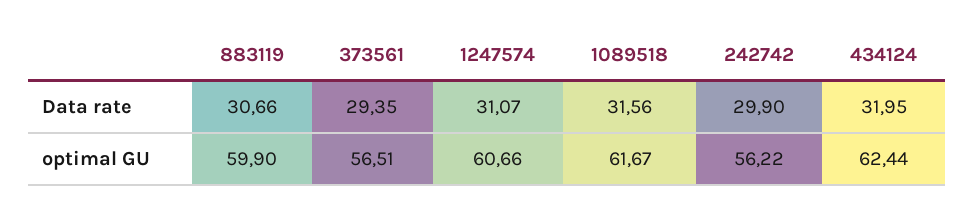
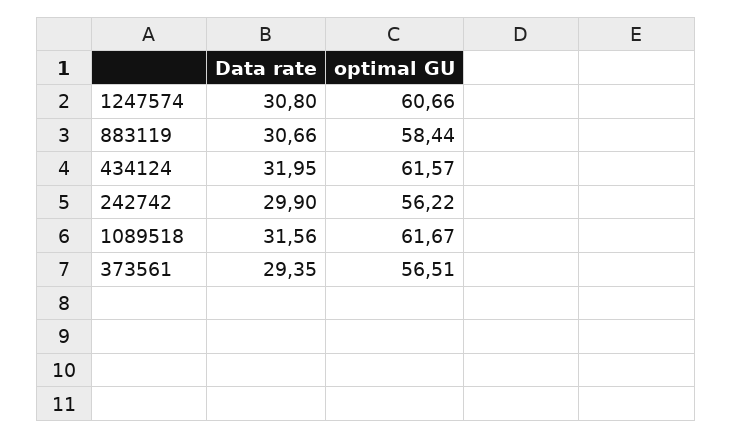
  {
    "883119": {
      "Data rate": 30.66,
-     "optimal GU": 59.9
+     "optimal GU": 58.44
    },
    "373561": {
      "Data rate": 29.35,
      "optimal GU": 56.51
    },
    "1247574": {
-     "Data rate": 31.07,
+     "Data rate": 30.8,
      "optimal GU": 60.66
    },
    "1089518": {
      "Data rate": 31.56,
      "optimal GU": 61.67
    },
    "242742": {
      "Data rate": 29.9,
      "optimal GU": 56.22
    },
    "434124": {
      "Data rate": 31.95,
-     "optimal GU": 62.44
+     "optimal GU": 61.57
    }
  }

